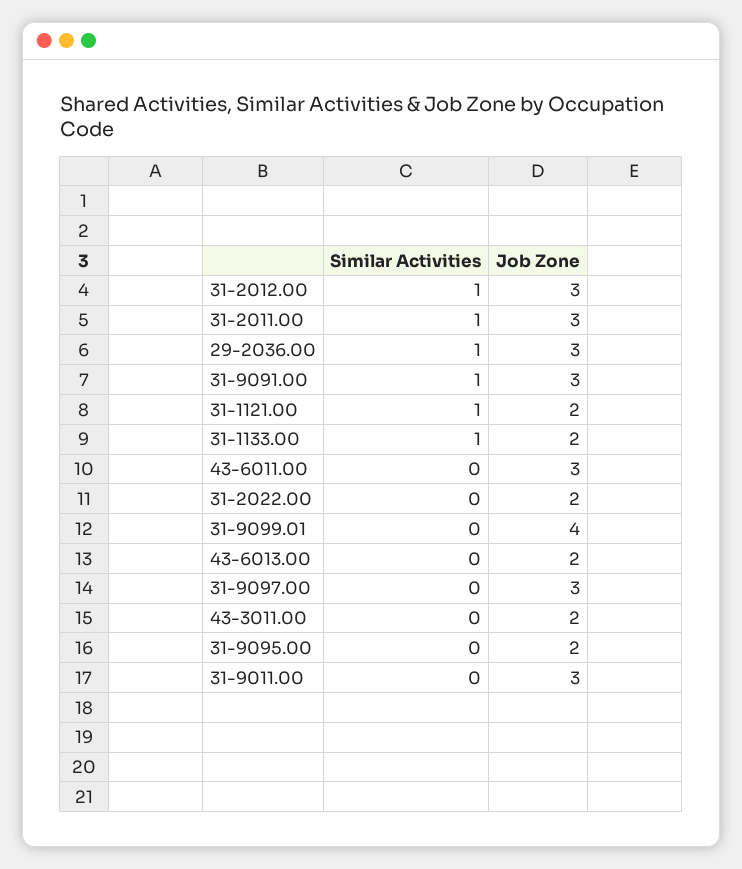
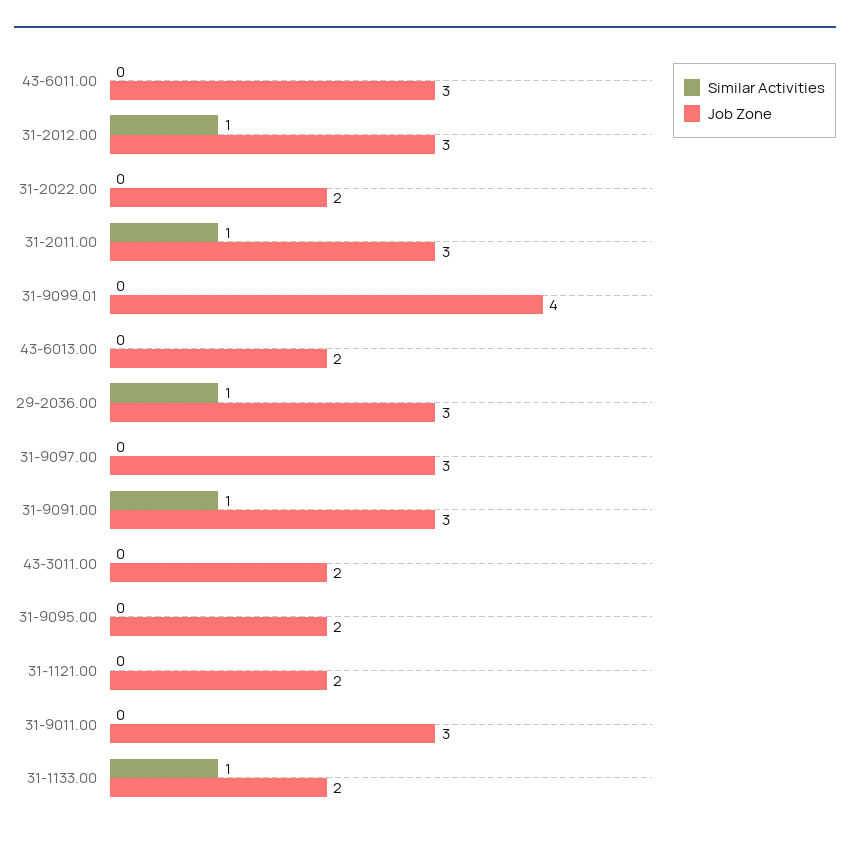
  {
    "Similar Activities": {
      "31-2012.00": 1,
      "31-2011.00": 1,
      "29-2036.00": 1,
      "31-9091.00": 1,
-     "31-1121.00": 1,
+     "31-1121.00": 0,
      "31-1133.00": 1,
      "43-6011.00": 0,
      "31-2022.00": 0,
      "31-9099.01": 0,
      "43-6013.00": 0,
      "31-9097.00": 0,
      "43-3011.00": 0,
      "31-9095.00": 0,
      "31-9011.00": 0
    },
    "Job Zone": {
      "31-2012.00": 3,
      "31-2011.00": 3,
      "29-2036.00": 3,
      "31-9091.00": 3,
      "31-1121.00": 2,
      "31-1133.00": 2,
      "43-6011.00": 3,
      "31-2022.00": 2,
      "31-9099.01": 4,
      "43-6013.00": 2,
      "31-9097.00": 3,
      "43-3011.00": 2,
      "31-9095.00": 2,
      "31-9011.00": 3
    }
  }

